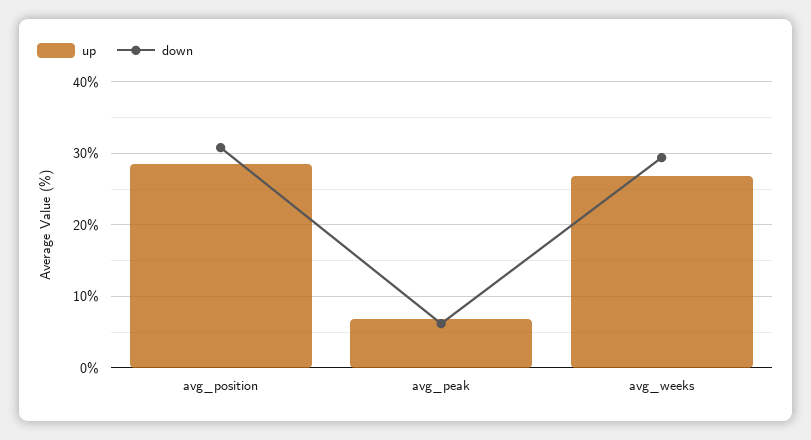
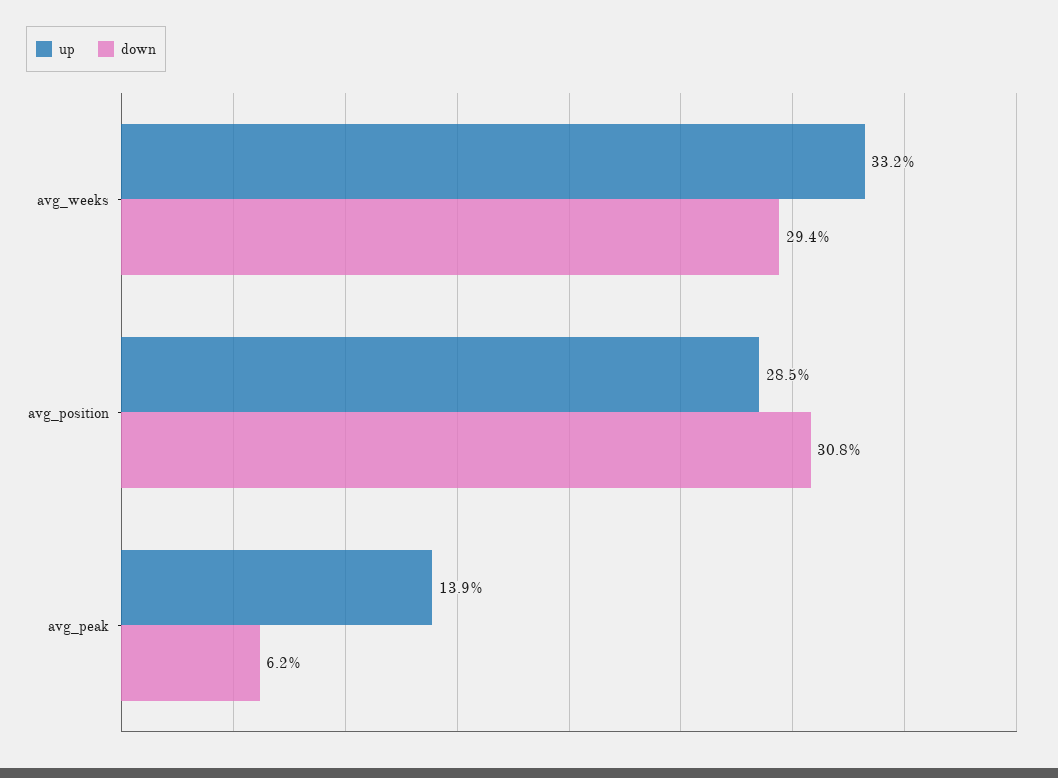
  {
    "up": {
      "avg_position": 28.5,
-     "avg_peak": 7,
+     "avg_peak": 13.9,
-     "avg_weeks": 27
+     "avg_weeks": 33.2
    },
    "down": {
      "avg_position": 30.8,
      "avg_peak": 6.2,
      "avg_weeks": 29.4
    }
  }

